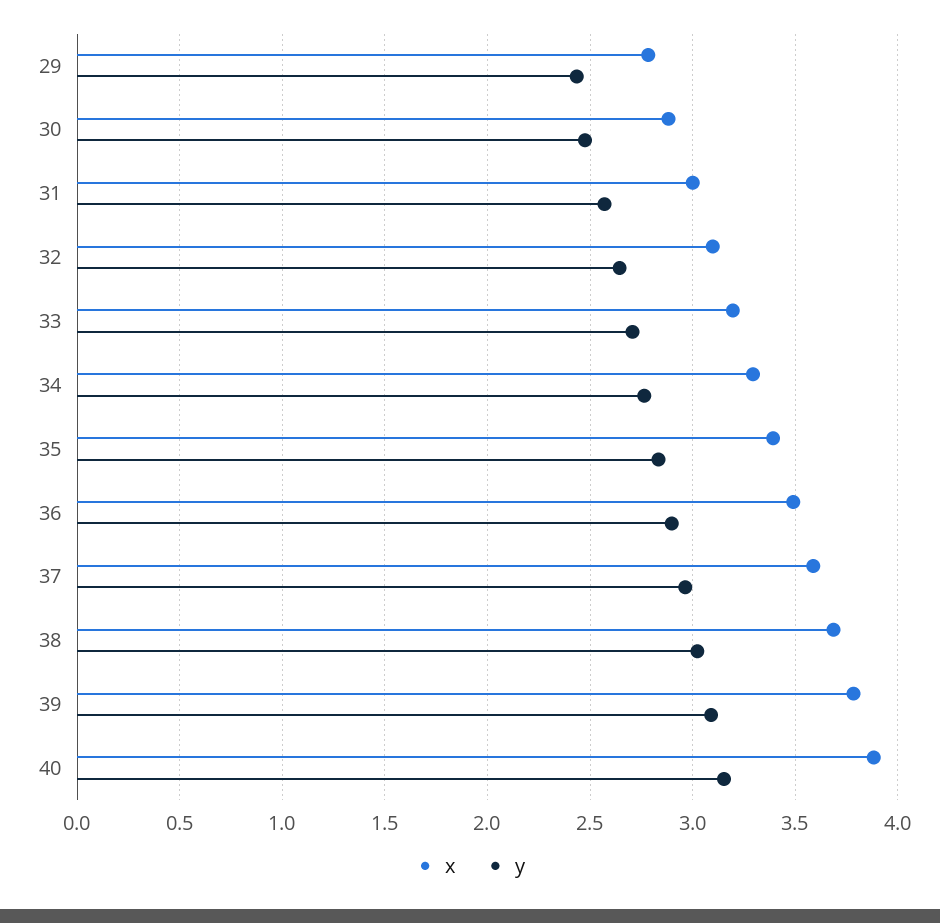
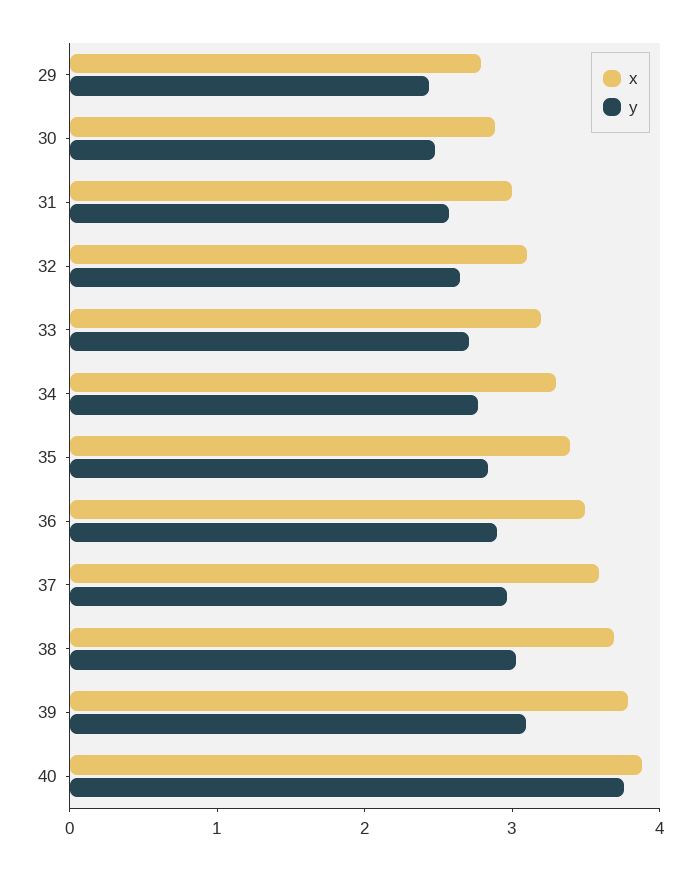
  {
    "x": {
      "29": 2.8,
      "30": 2.9,
      "31": 3,
      "32": 3.1,
      "33": 3.2,
      "34": 3.3,
      "35": 3.4,
      "36": 3.5,
      "37": 3.6,
      "38": 3.7,
      "39": 3.8,
      "40": 3.9
    },
    "y": {
      "29": 2.45,
      "30": 2.5,
      "31": 2.55,
      "32": 2.65,
      "33": 2.7,
      "34": 2.75,
      "35": 2.85,
      "36": 2.9,
      "37": 2.95,
      "38": 3,
      "39": 3.1,
-     "40": 3.15
+     "40": 3.8
    }
  }

